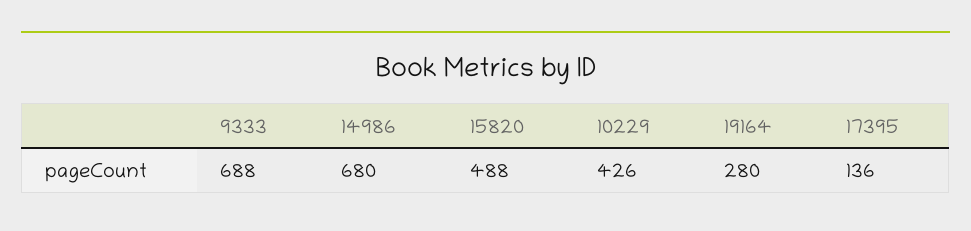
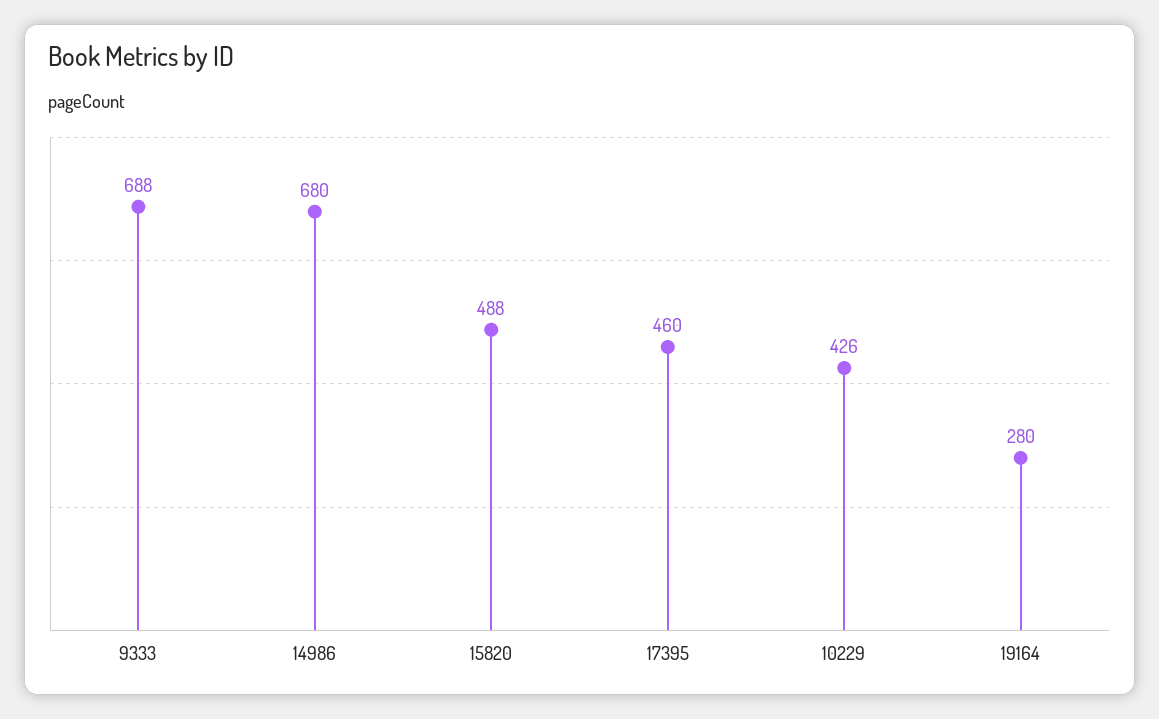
  {
    "9333": 688,
    "14986": 680,
    "15820": 488,
    "10229": 426,
    "19164": 280,
-   "17395": 136
+   "17395": 460
  }

